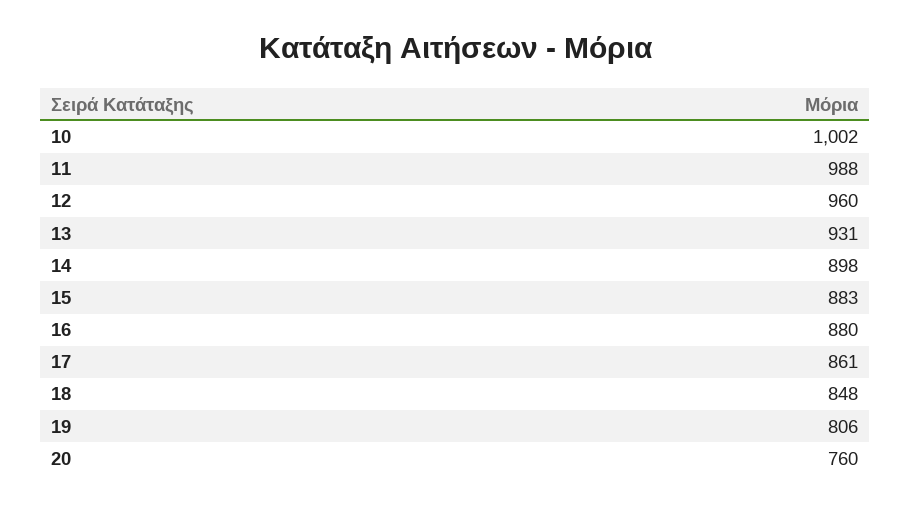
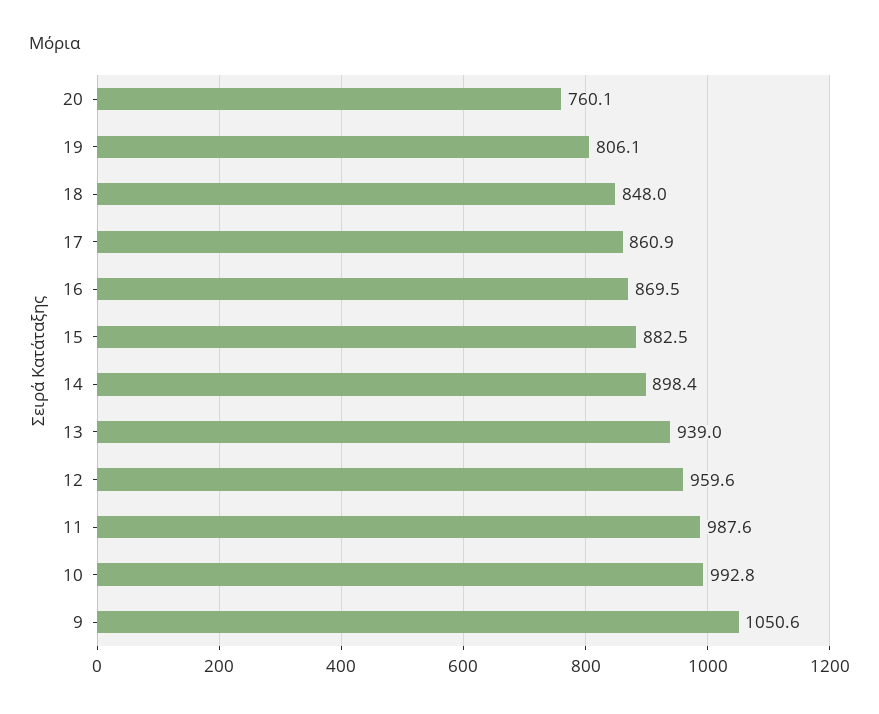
  {
-   "10": 1002,
+   "10": 992.8,
    "11": 987.6,
    "12": 959.6,
-   "13": 931,
+   "13": 939,
    "14": 898.4,
    "15": 882.5,
-   "16": 880,
+   "16": 869.5,
    "17": 860.9,
    "18": 848,
    "19": 806.1,
-   "20": 760.1
+   "20": 760.1,
+   "9": 1050.6
  }

